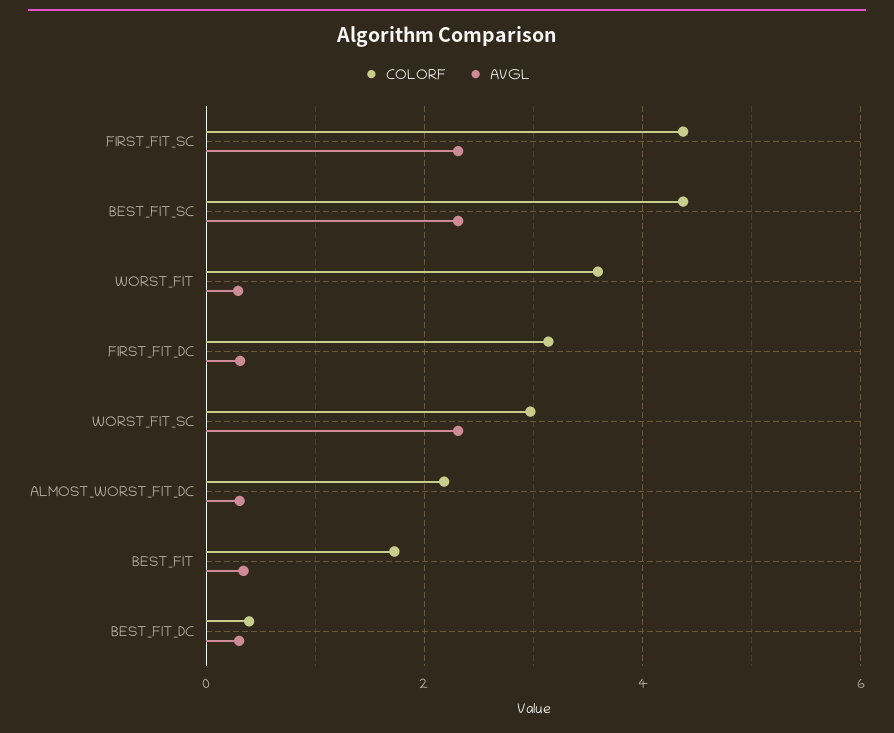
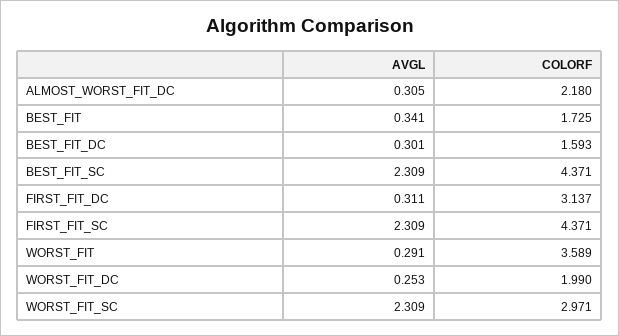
  {
    "COLORF": {
      "FIRST_FIT_SC": 4.371,
      "BEST_FIT_SC": 4.371,
      "WORST_FIT": 3.589,
      "FIRST_FIT_DC": 3.137,
      "WORST_FIT_SC": 2.971,
      "ALMOST_WORST_FIT_DC": 2.18,
      "BEST_FIT": 1.725,
-     "BEST_FIT_DC": 0.4
+     "BEST_FIT_DC": 1.593,
+     "WORST_FIT_DC": 1.99
    },
    "AVGL": {
      "FIRST_FIT_SC": 2.309,
      "BEST_FIT_SC": 2.309,
      "WORST_FIT": 0.291,
      "FIRST_FIT_DC": 0.311,
      "WORST_FIT_SC": 2.309,
      "ALMOST_WORST_FIT_DC": 0.305,
      "BEST_FIT": 0.341,
-     "BEST_FIT_DC": 0.301
+     "BEST_FIT_DC": 0.301,
+     "WORST_FIT_DC": 0.253
    }
  }

